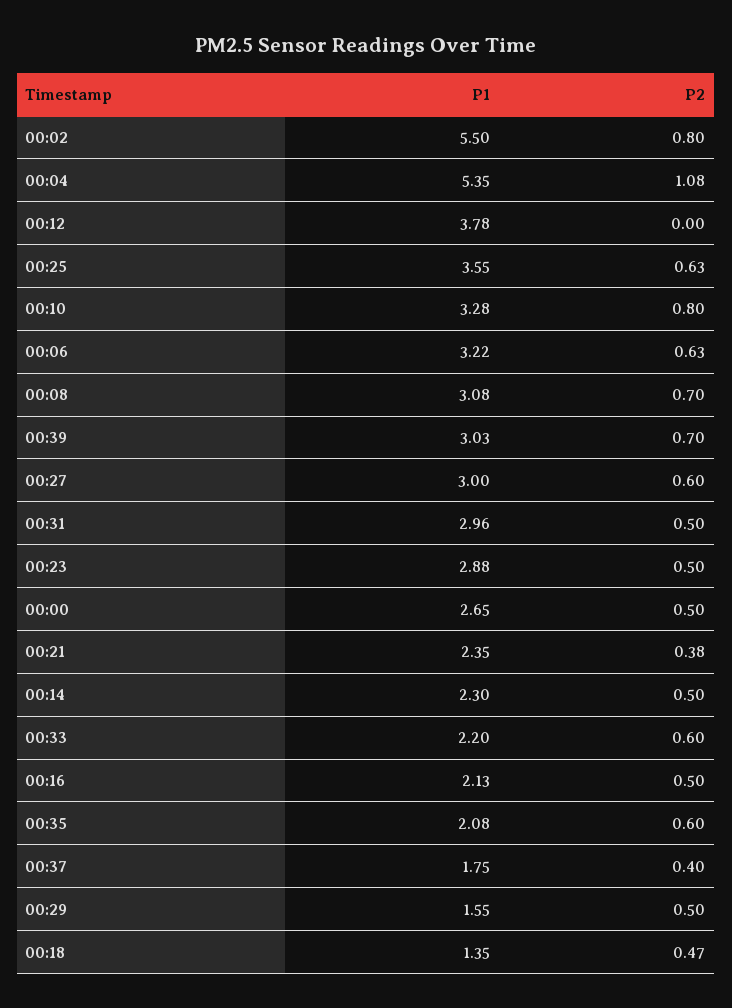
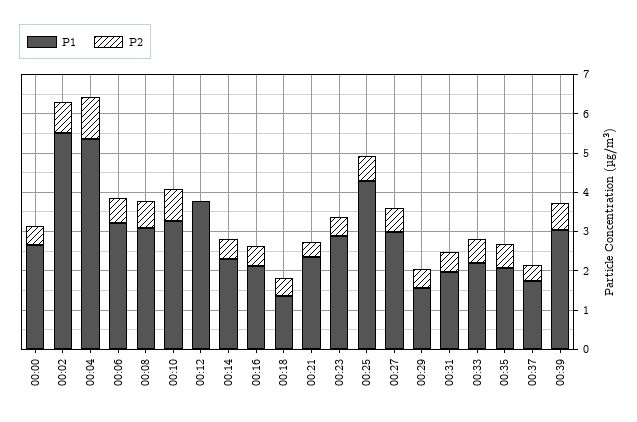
  {
    "P1": {
      "00:02": 5.5,
      "00:04": 5.35,
      "00:12": 3.78,
-     "00:25": 3.55,
+     "00:25": 4.25,
      "00:10": 3.28,
      "00:06": 3.22,
      "00:08": 3.08,
      "00:39": 3.03,
      "00:27": 3,
-     "00:31": 2.96,
+     "00:31": 2,
      "00:23": 2.88,
      "00:00": 2.65,
      "00:21": 2.35,
      "00:14": 2.3,
      "00:33": 2.2,
      "00:16": 2.13,
      "00:35": 2.08,
      "00:37": 1.75,
      "00:29": 1.55,
      "00:18": 1.35
    },
    "P2": {
      "00:02": 0.8,
      "00:04": 1.08,
      "00:12": 0,
      "00:25": 0.63,
      "00:10": 0.8,
      "00:06": 0.63,
      "00:08": 0.7,
      "00:39": 0.7,
      "00:27": 0.6,
      "00:31": 0.5,
      "00:23": 0.5,
      "00:00": 0.5,
      "00:21": 0.38,
      "00:14": 0.5,
      "00:33": 0.6,
      "00:16": 0.5,
      "00:35": 0.6,
      "00:37": 0.4,
      "00:29": 0.5,
      "00:18": 0.47
    }
  }

